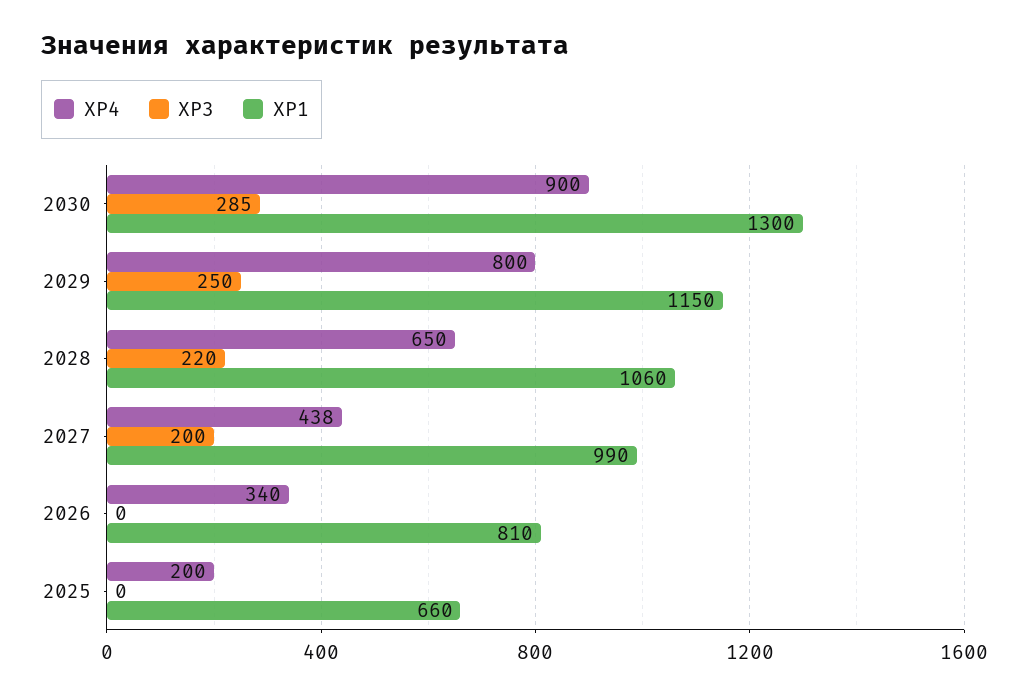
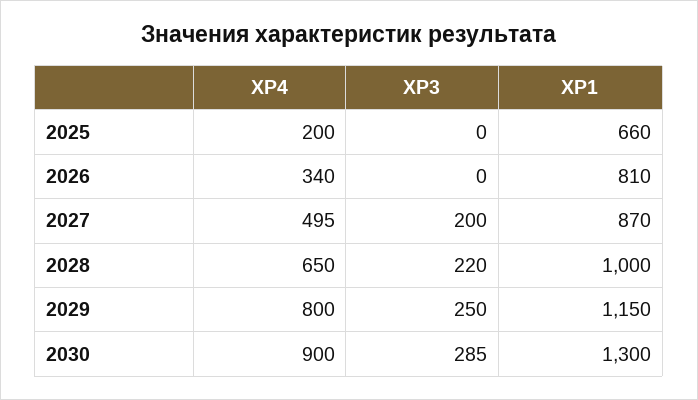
  {
    "ХР4": {
      "2030": 900,
      "2029": 800,
      "2028": 650,
-     "2027": 438,
+     "2027": 495,
      "2026": 340,
      "2025": 200
    },
    "ХР3": {
      "2030": 285,
      "2029": 250,
      "2028": 220,
      "2027": 200,
      "2026": 0,
      "2025": 0
    },
    "ХР1": {
      "2030": 1300,
      "2029": 1150,
-     "2028": 1060,
+     "2028": 1000,
-     "2027": 990,
+     "2027": 870,
      "2026": 810,
      "2025": 660
    }
  }

